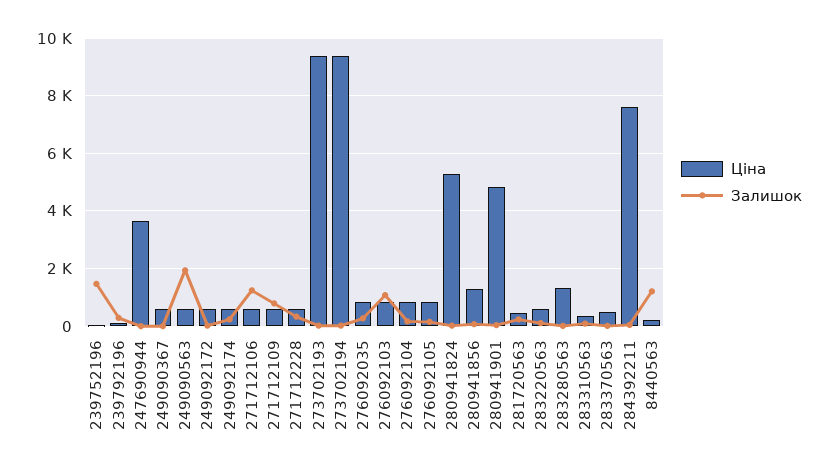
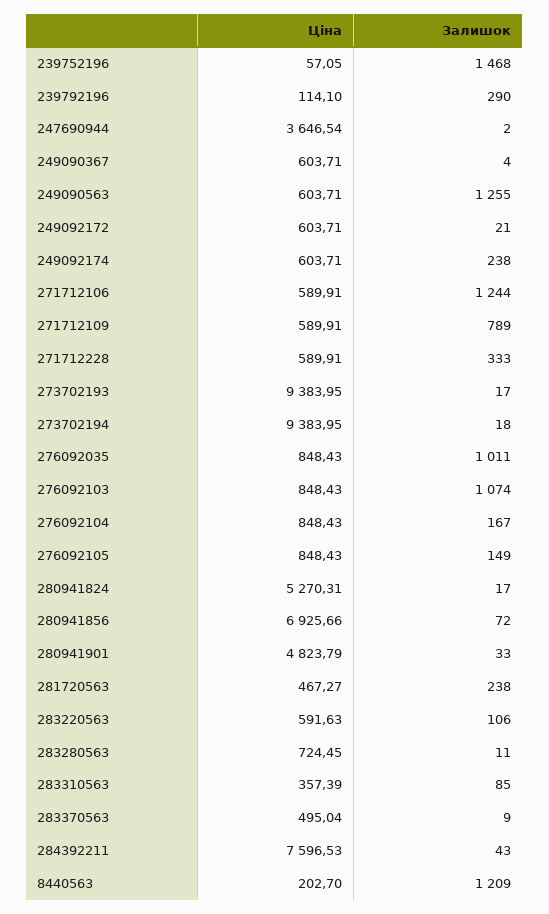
  {
    "Ціна": {
      "239752196": 57.05,
      "239792196": 114.1,
      "247690944": 3646.54,
      "249090367": 603.71,
      "249090563": 603.71,
      "249092172": 603.71,
      "249092174": 603.71,
      "271712106": 589.91,
      "271712109": 589.91,
      "271712228": 589.91,
      "273702193": 9383.95,
      "273702194": 9383.95,
      "276092035": 848.43,
      "276092103": 848.43,
      "276092104": 848.43,
      "276092105": 848.43,
      "280941824": 5270.31,
-     "280941856": 1250,
+     "280941856": 6925.66,
      "280941901": 4823.79,
      "281720563": 467.27,
      "283220563": 591.63,
-     "283280563": 1250,
+     "283280563": 724.45,
      "283310563": 357.39,
      "283370563": 495.04,
      "284392211": 7596.53,
      "8440563": 202.7
    },
    "Залишок": {
      "239752196": 1468,
      "239792196": 290,
      "247690944": 2,
      "249090367": 4,
-     "249090563": 2000,
+     "249090563": 1255,
      "249092172": 21,
      "249092174": 238,
      "271712106": 1244,
      "271712109": 789,
      "271712228": 333,
      "273702193": 17,
      "273702194": 18,
-     "276092035": 250,
+     "276092035": 1011,
      "276092103": 1074,
      "276092104": 167,
      "276092105": 149,
      "280941824": 17,
      "280941856": 72,
      "280941901": 33,
      "281720563": 238,
      "283220563": 106,
      "283280563": 11,
      "283310563": 85,
      "283370563": 9,
      "284392211": 43,
      "8440563": 1209
    }
  }

